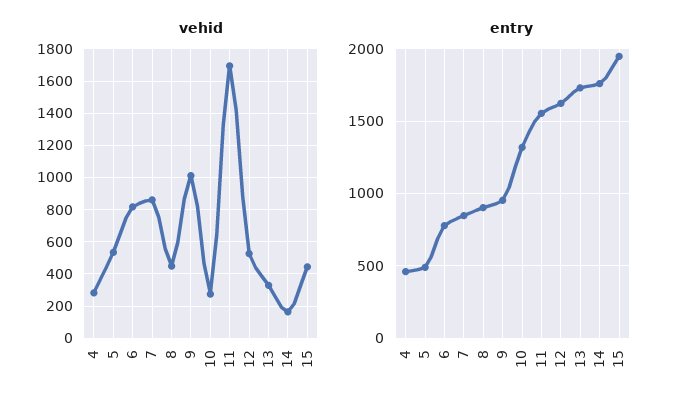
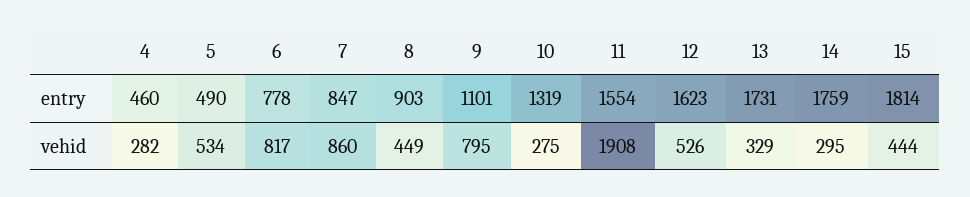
  {
    "vehid": {
      "4": 282,
      "5": 534,
      "6": 817,
      "7": 860,
      "8": 449,
-     "9": 1000,
+     "9": 795,
      "10": 275,
-     "11": 1700,
+     "11": 1908,
      "12": 526,
      "13": 329,
-     "14": 150,
+     "14": 295,
      "15": 444
    },
    "entry": {
      "4": 460,
      "5": 490,
      "6": 778,
      "7": 847,
      "8": 903,
-     "9": 950,
+     "9": 1101,
      "10": 1319,
      "11": 1554,
      "12": 1623,
      "13": 1731,
      "14": 1759,
-     "15": 1950
+     "15": 1814
    }
  }

